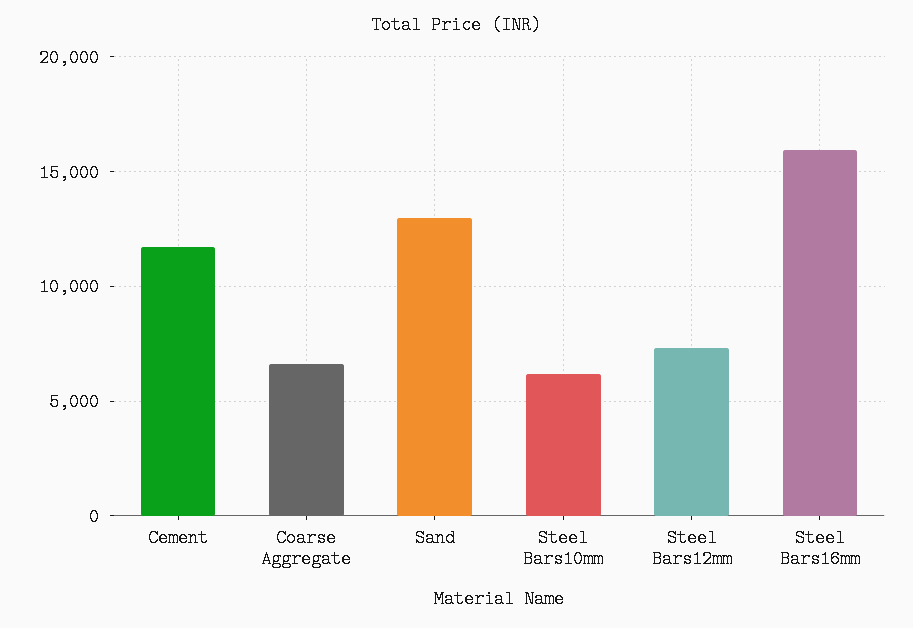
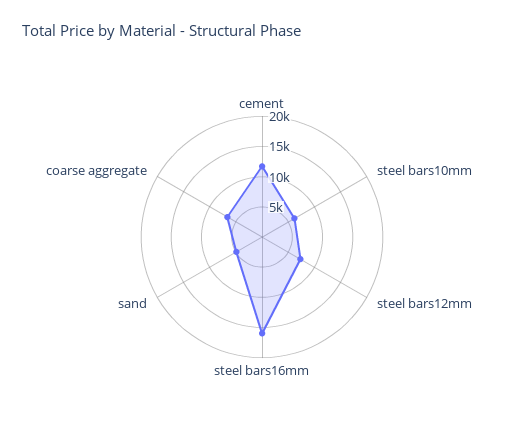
  {
    "Cement": 11500,
    "Coarse Aggregate": 6500,
-   "Sand": 13000,
+   "Sand": 5000,
    "Steel Bars10mm": 6000,
    "Steel Bars12mm": 7500,
    "Steel Bars16mm": 16000
  }

